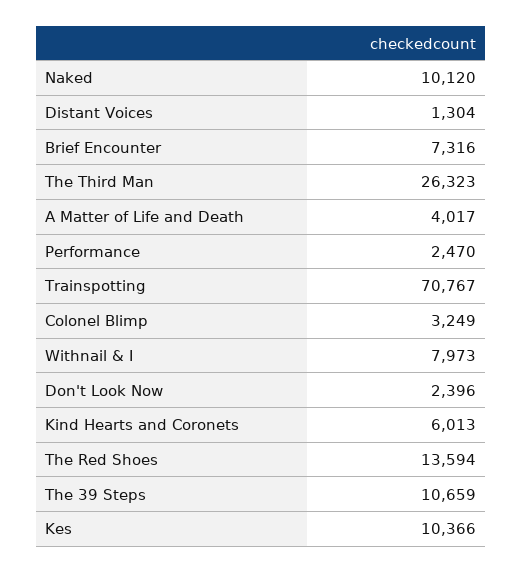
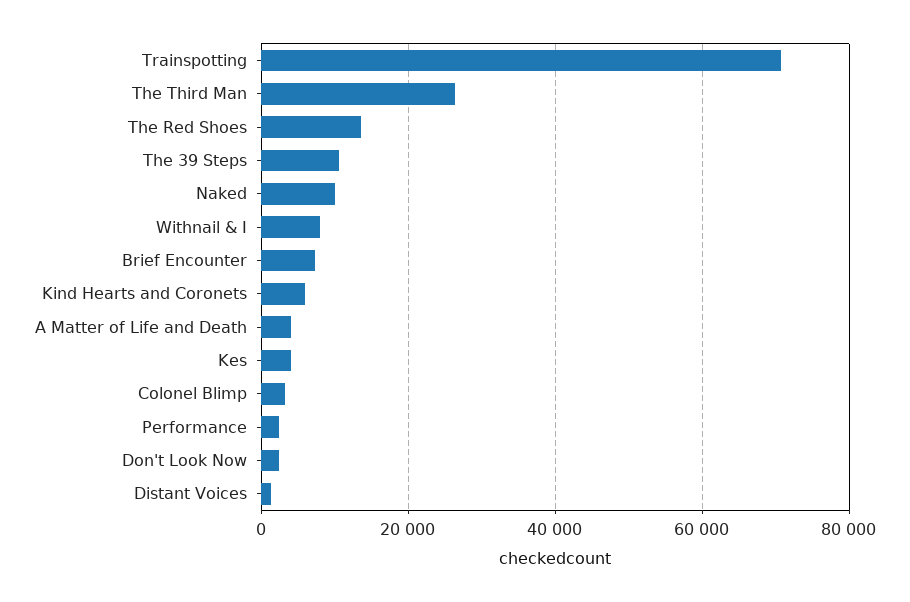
  {
    "Naked": 10120,
    "Distant Voices": 1304,
    "Brief Encounter": 7316,
    "The Third Man": 26323,
    "A Matter of Life and Death": 4017,
    "Performance": 2470,
    "Trainspotting": 70767,
    "Colonel Blimp": 3249,
    "Withnail & I": 7973,
    "Don't Look Now": 2396,
    "Kind Hearts and Coronets": 6013,
    "The Red Shoes": 13594,
    "The 39 Steps": 10659,
-   "Kes": 10366
+   "Kes": 4000
  }

